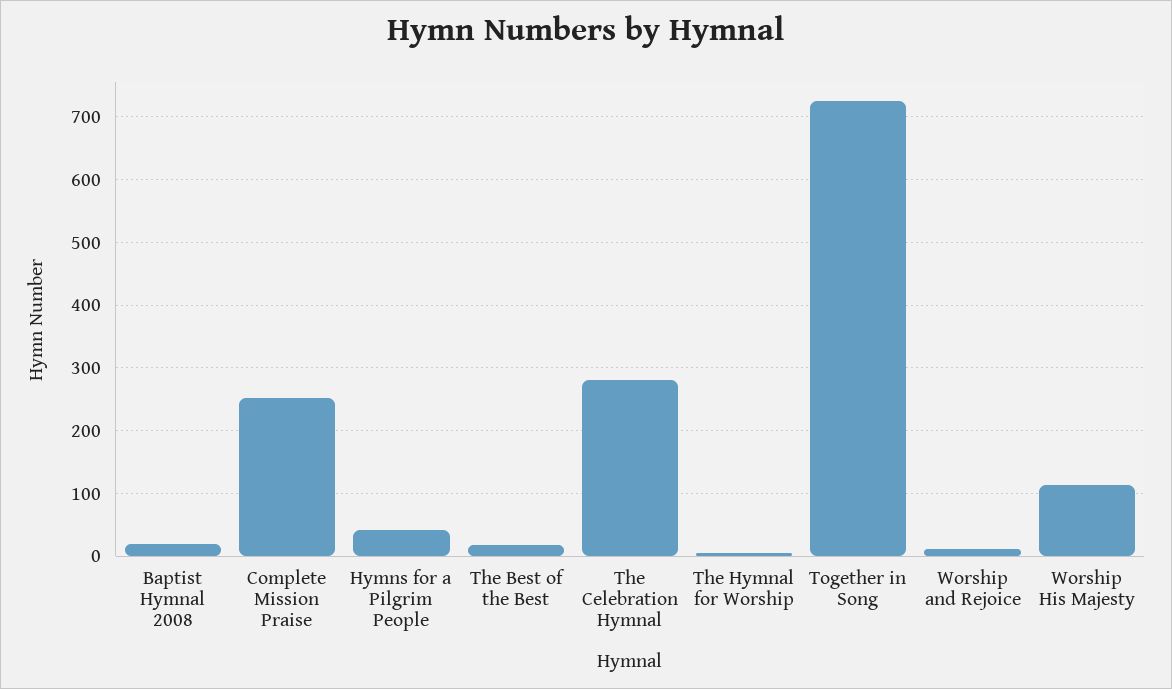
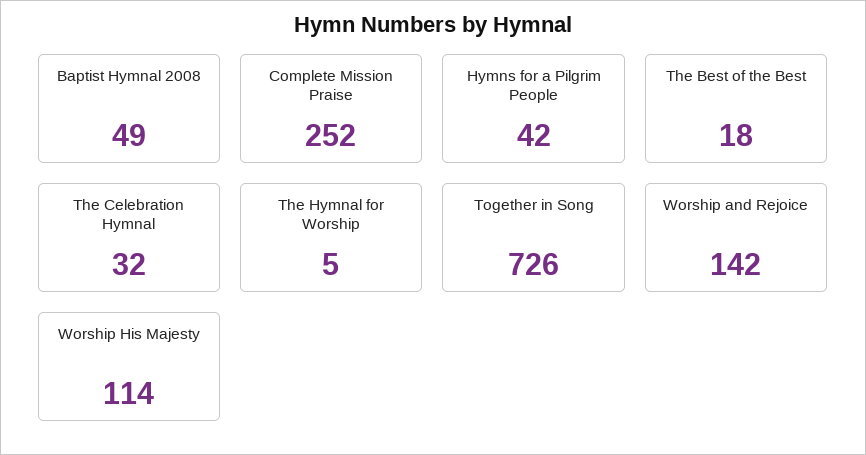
  {
-   "Baptist Hymnal 2008": 20,
+   "Baptist Hymnal 2008": 49,
    "Complete Mission Praise": 252,
    "Hymns for a Pilgrim People": 42,
    "The Best of the Best": 18,
-   "The Celebration Hymnal": 280,
+   "The Celebration Hymnal": 32,
    "The Hymnal for Worship": 5,
    "Together in Song": 726,
-   "Worship and Rejoice": 10,
+   "Worship and Rejoice": 142,
    "Worship His Majesty": 114
  }

